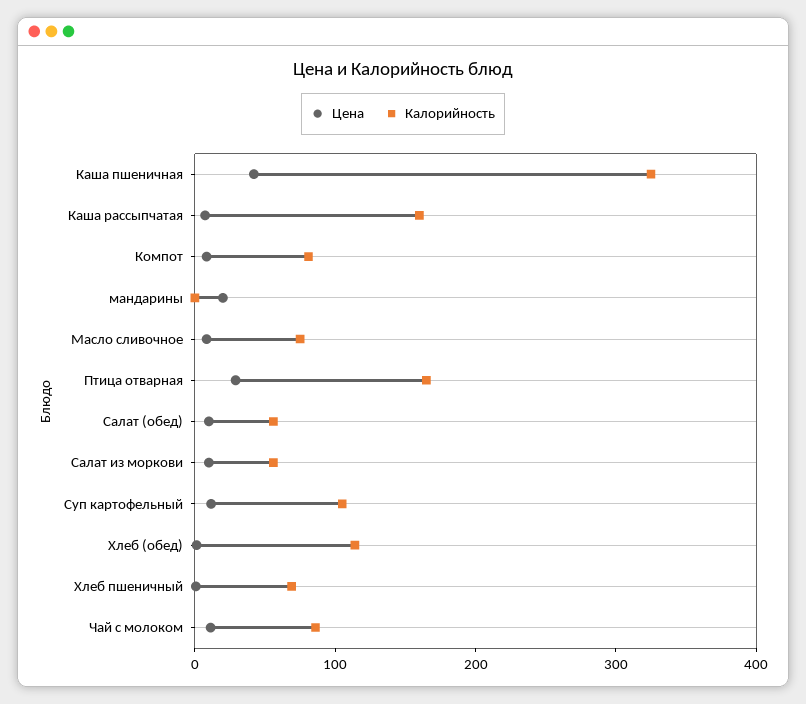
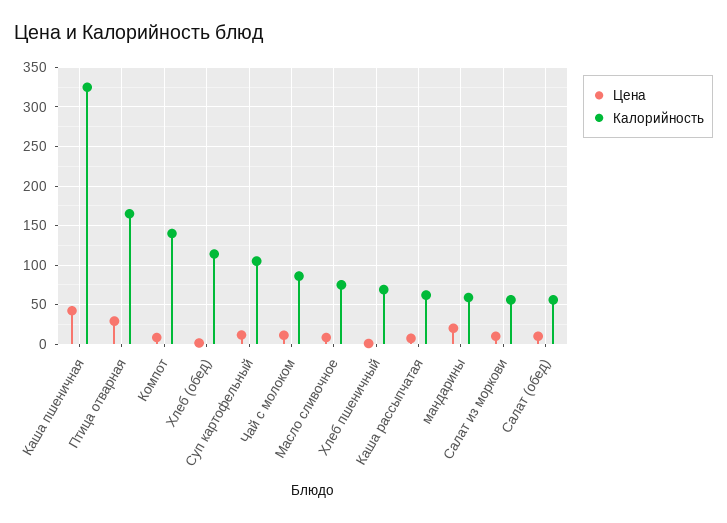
  {
    "Цена": {
      "Каша пшеничная": 40,
      "Каша рассыпчатая": 10,
      "Компот": 10,
      "мандарины": 20,
      "Масло сливочное": 10,
      "Птица отварная": 30,
      "Салат (обед)": 10,
      "Салат из моркови": 10,
      "Суп картофельный": 10,
      "Хлеб (обед)": 0,
      "Хлеб пшеничный": 0,
      "Чай с молоком": 10
    },
    "Калорийность": {
      "Каша пшеничная": 330,
-     "Каша рассыпчатая": 160,
+     "Каша рассыпчатая": 60,
-     "Компот": 80,
+     "Компот": 140,
-     "мандарины": 0,
+     "мандарины": 60,
      "Масло сливочное": 80,
      "Птица отварная": 170,
      "Салат (обед)": 60,
      "Салат из моркови": 60,
      "Суп картофельный": 110,
      "Хлеб (обед)": 110,
      "Хлеб пшеничный": 70,
      "Чай с молоком": 90
    }
  }

